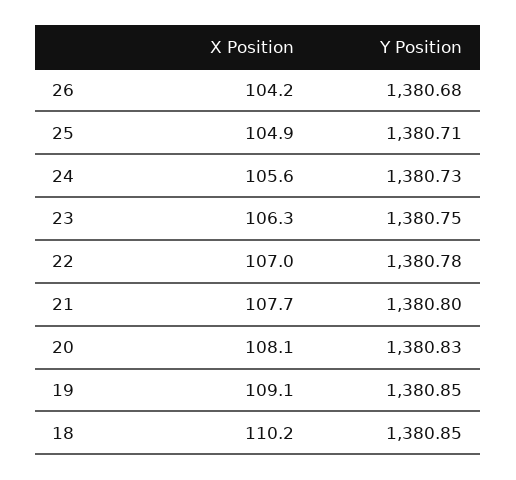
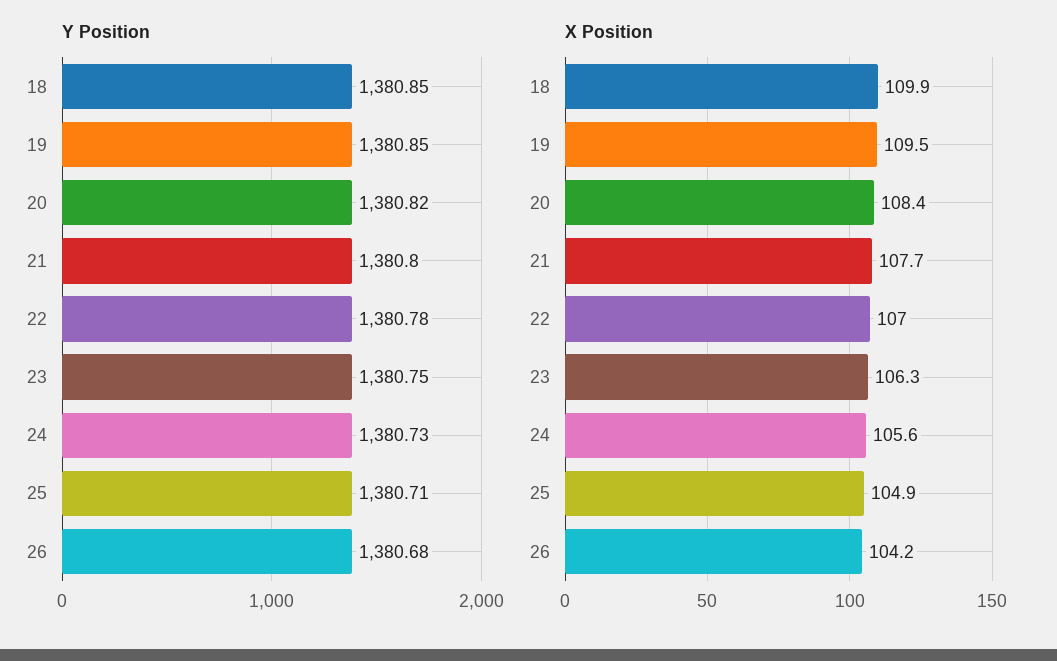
  {
    "X Position": {
      "26": 104.2,
      "25": 104.9,
      "24": 105.6,
      "23": 106.3,
      "22": 107,
      "21": 107.7,
-     "20": 108.1,
+     "20": 108.4,
-     "19": 109.1,
+     "19": 109.5,
-     "18": 110.2
+     "18": 109.9
    },
    "Y Position": {
      "26": 1380.68,
      "25": 1380.71,
      "24": 1380.73,
      "23": 1380.75,
      "22": 1380.78,
      "21": 1380.8,
-     "20": 1380.83,
+     "20": 1380.82,
      "19": 1380.85,
      "18": 1380.85
    }
  }

